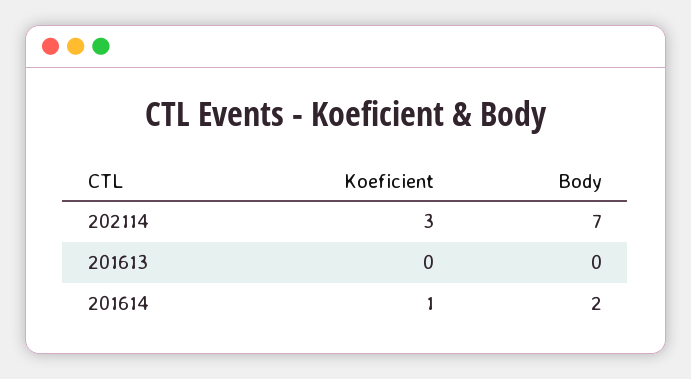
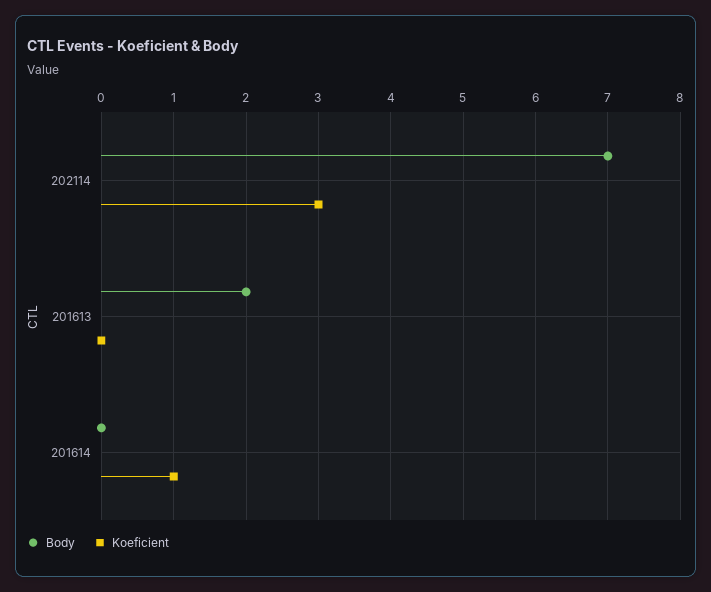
  {
    "Koeficient": {
      "202114": 3,
      "201613": 0,
      "201614": 1
    },
    "Body": {
      "202114": 7,
-     "201613": 0,
+     "201613": 2,
-     "201614": 2
+     "201614": 0
    }
  }

